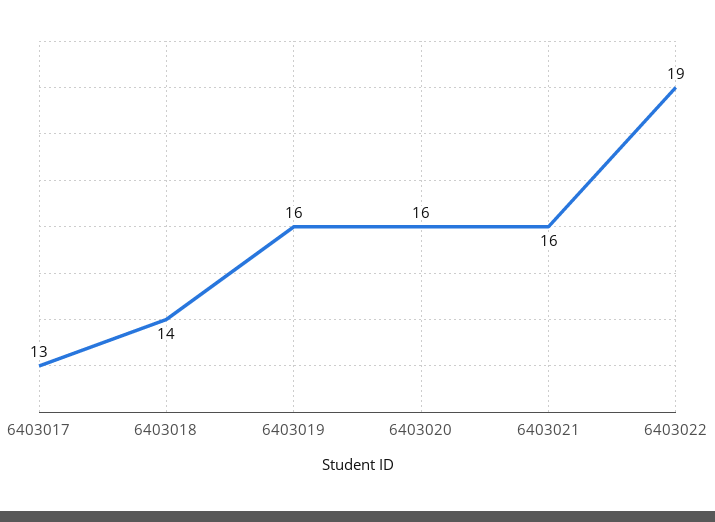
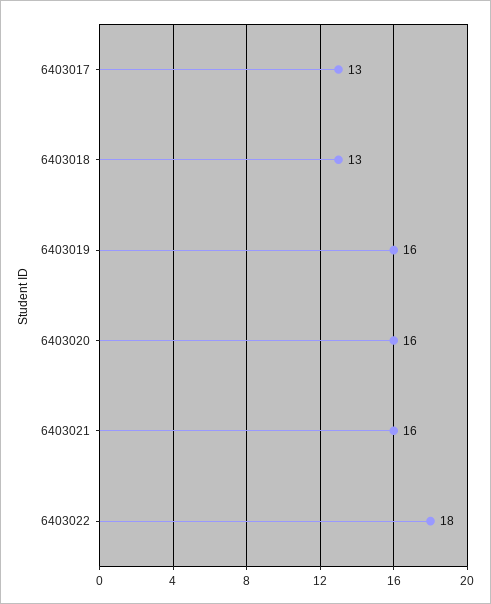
  {
    "6403017": 13,
-   "6403018": 14,
+   "6403018": 13,
    "6403019": 16,
    "6403020": 16,
    "6403021": 16,
-   "6403022": 19
+   "6403022": 18
  }

